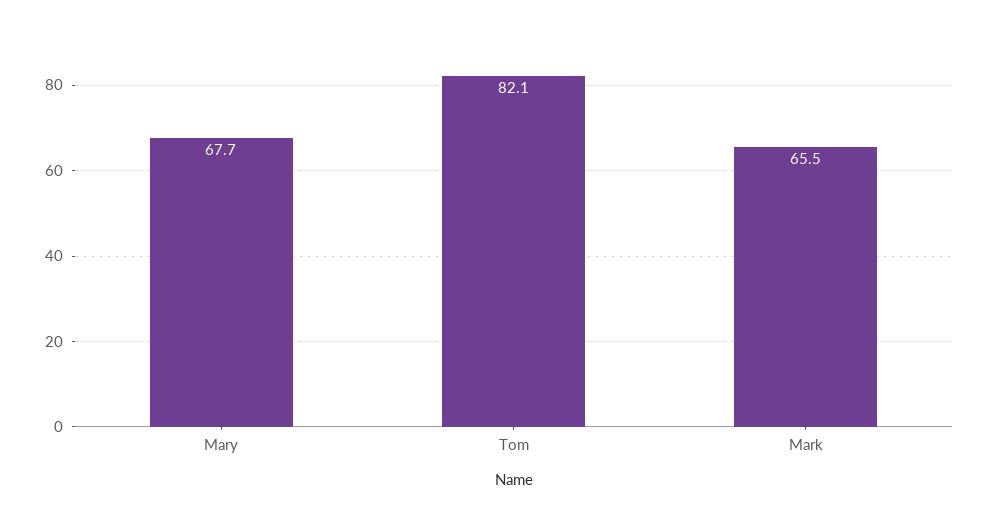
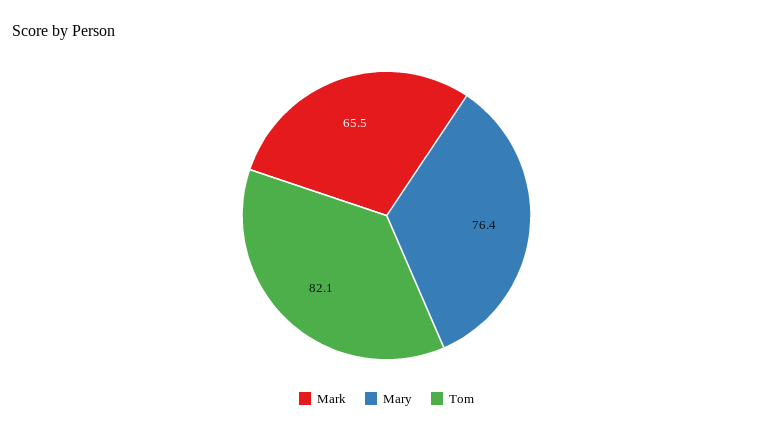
  {
-   "Mary": 67.7,
+   "Mary": 76.4,
    "Tom": 82.1,
    "Mark": 65.5
  }

